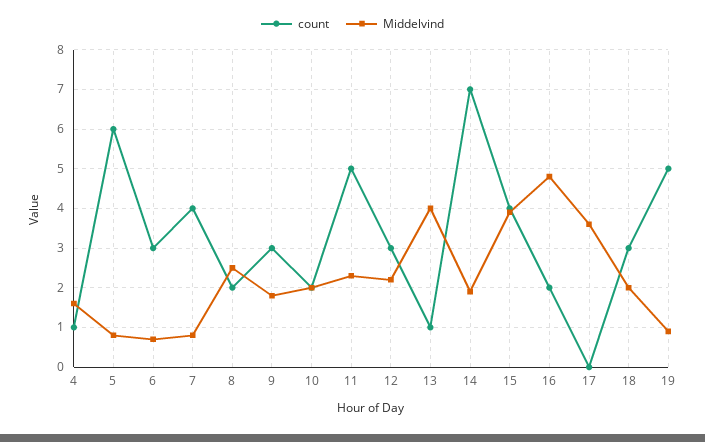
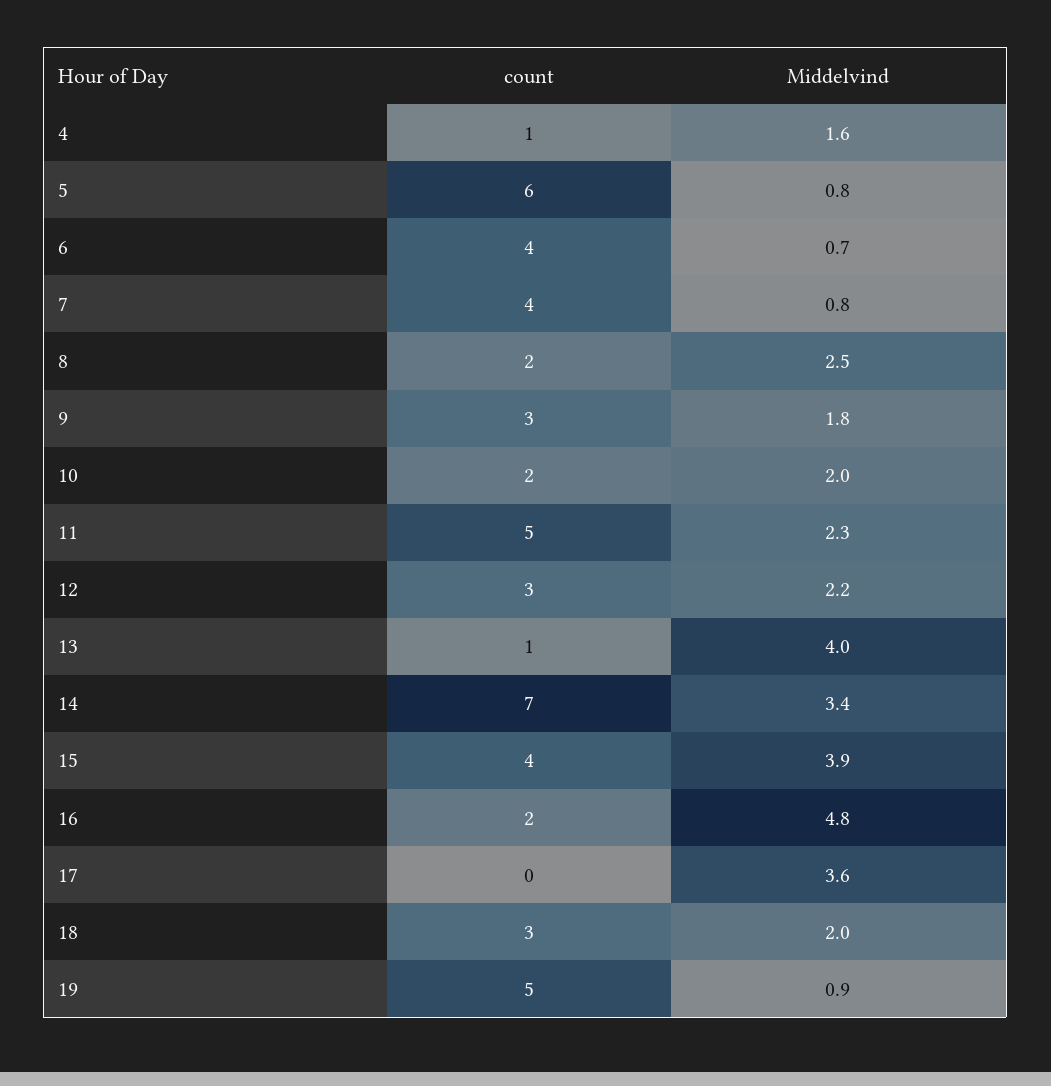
  {
    "count": {
      "4": 1,
      "5": 6,
-     "6": 3,
+     "6": 4,
      "7": 4,
      "8": 2,
      "9": 3,
      "10": 2,
      "11": 5,
      "12": 3,
      "13": 1,
      "14": 7,
      "15": 4,
      "16": 2,
      "17": 0,
      "18": 3,
      "19": 5
    },
    "Middelvind": {
      "4": 1.6,
      "5": 0.8,
      "6": 0.7,
      "7": 0.8,
      "8": 2.5,
      "9": 1.8,
      "10": 2,
      "11": 2.3,
      "12": 2.2,
      "13": 4,
-     "14": 2,
+     "14": 3.4,
      "15": 3.9,
      "16": 4.8,
      "17": 3.6,
      "18": 2,
      "19": 0.9
    }
  }

